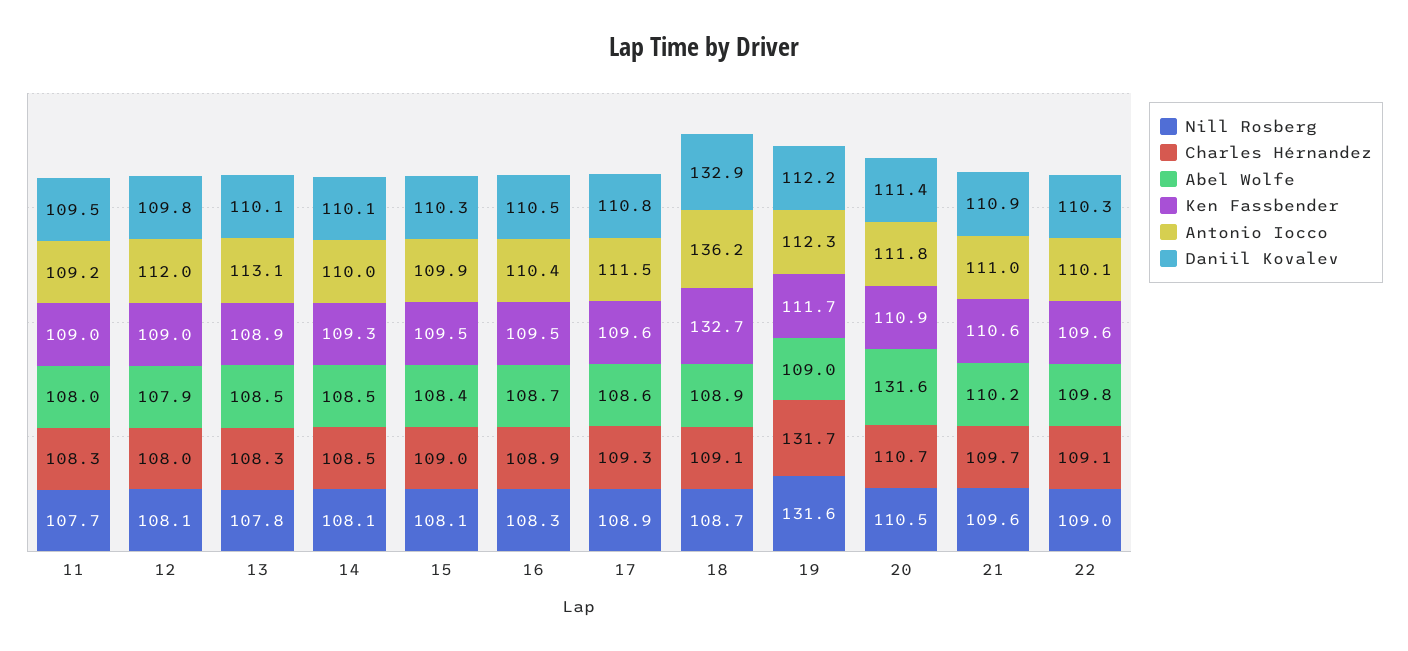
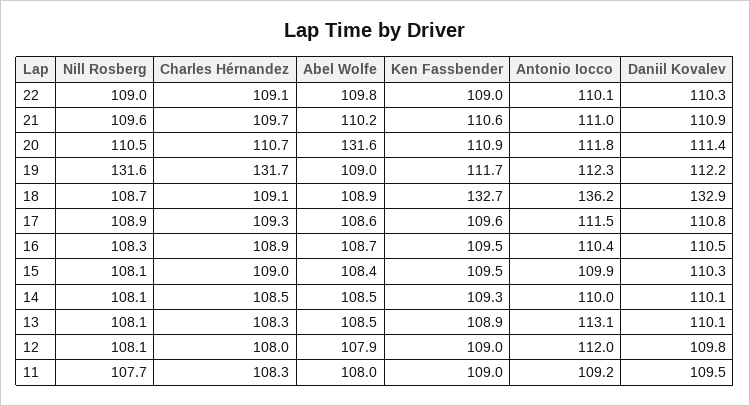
  {
    "Nill Rosberg": {
      "11": 107.7,
      "12": 108.1,
-     "13": 107.8,
+     "13": 108.1,
      "14": 108.1,
      "15": 108.1,
      "16": 108.3,
      "17": 108.9,
      "18": 108.7,
      "19": 131.6,
      "20": 110.5,
      "21": 109.6,
      "22": 109
    },
    "Charles Hérnandez": {
      "11": 108.3,
      "12": 108,
      "13": 108.3,
      "14": 108.5,
      "15": 109,
      "16": 108.9,
      "17": 109.3,
      "18": 109.1,
      "19": 131.7,
      "20": 110.7,
      "21": 109.7,
      "22": 109.1
    },
    "Abel Wolfe": {
      "11": 108,
      "12": 107.9,
      "13": 108.5,
      "14": 108.5,
      "15": 108.4,
      "16": 108.7,
      "17": 108.6,
      "18": 108.9,
      "19": 109,
      "20": 131.6,
      "21": 110.2,
      "22": 109.8
    },
    "Ken Fassbender": {
      "11": 109,
      "12": 109,
      "13": 108.9,
      "14": 109.3,
      "15": 109.5,
      "16": 109.5,
      "17": 109.6,
      "18": 132.7,
      "19": 111.7,
      "20": 110.9,
      "21": 110.6,
-     "22": 109.6
+     "22": 109
    },
    "Antonio Iocco": {
      "11": 109.2,
      "12": 112,
      "13": 113.1,
      "14": 110,
      "15": 109.9,
      "16": 110.4,
      "17": 111.5,
      "18": 136.2,
      "19": 112.3,
      "20": 111.8,
      "21": 111,
      "22": 110.1
    },
    "Daniil Kovalev": {
      "11": 109.5,
      "12": 109.8,
      "13": 110.1,
      "14": 110.1,
      "15": 110.3,
      "16": 110.5,
      "17": 110.8,
      "18": 132.9,
      "19": 112.2,
      "20": 111.4,
      "21": 110.9,
      "22": 110.3
    }
  }

